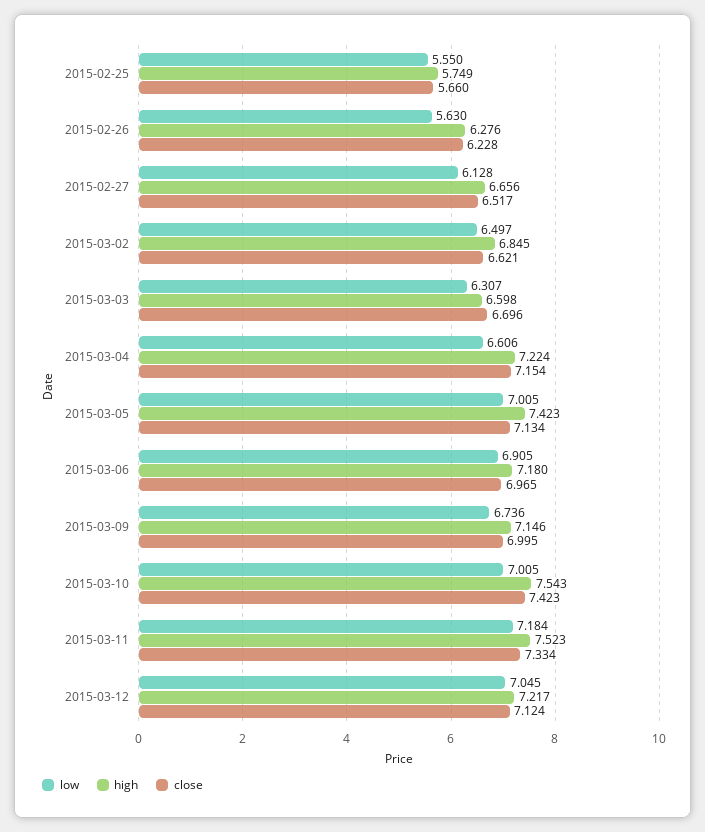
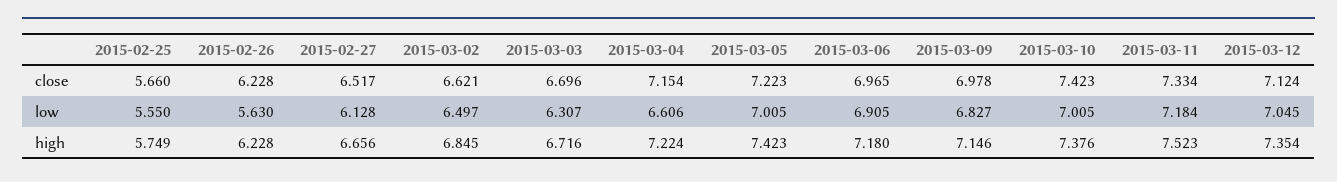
  {
    "low": {
      "2015-02-25": 5.55,
      "2015-02-26": 5.63,
      "2015-02-27": 6.128,
      "2015-03-02": 6.497,
      "2015-03-03": 6.307,
      "2015-03-04": 6.606,
      "2015-03-05": 7.005,
      "2015-03-06": 6.905,
-     "2015-03-09": 6.736,
+     "2015-03-09": 6.827,
      "2015-03-10": 7.005,
      "2015-03-11": 7.184,
      "2015-03-12": 7.045
    },
    "high": {
      "2015-02-25": 5.749,
-     "2015-02-26": 6.276,
+     "2015-02-26": 6.228,
      "2015-02-27": 6.656,
      "2015-03-02": 6.845,
-     "2015-03-03": 6.598,
+     "2015-03-03": 6.716,
      "2015-03-04": 7.224,
      "2015-03-05": 7.423,
      "2015-03-06": 7.18,
      "2015-03-09": 7.146,
-     "2015-03-10": 7.543,
+     "2015-03-10": 7.376,
      "2015-03-11": 7.523,
-     "2015-03-12": 7.217
+     "2015-03-12": 7.354
    },
    "close": {
      "2015-02-25": 5.66,
      "2015-02-26": 6.228,
      "2015-02-27": 6.517,
      "2015-03-02": 6.621,
      "2015-03-03": 6.696,
      "2015-03-04": 7.154,
-     "2015-03-05": 7.134,
+     "2015-03-05": 7.223,
      "2015-03-06": 6.965,
-     "2015-03-09": 6.995,
+     "2015-03-09": 6.978,
      "2015-03-10": 7.423,
      "2015-03-11": 7.334,
      "2015-03-12": 7.124
    }
  }

